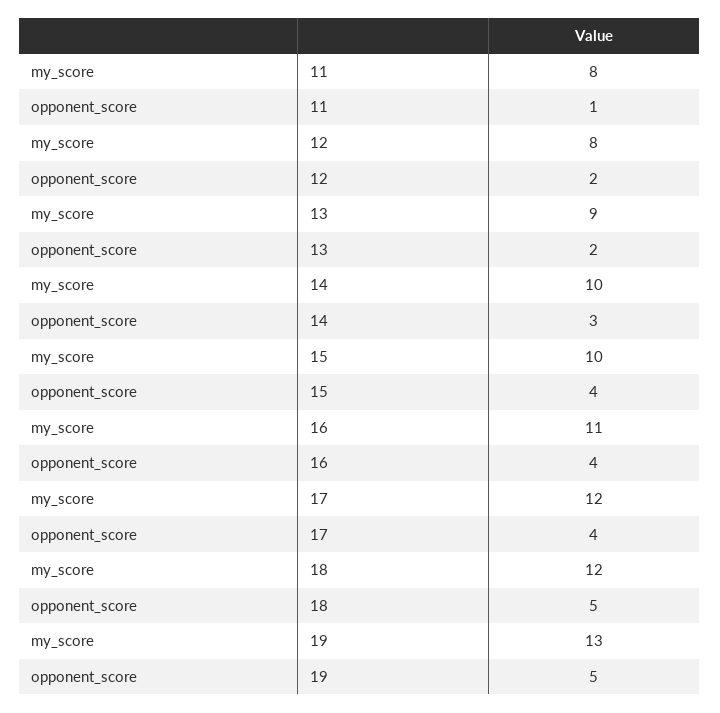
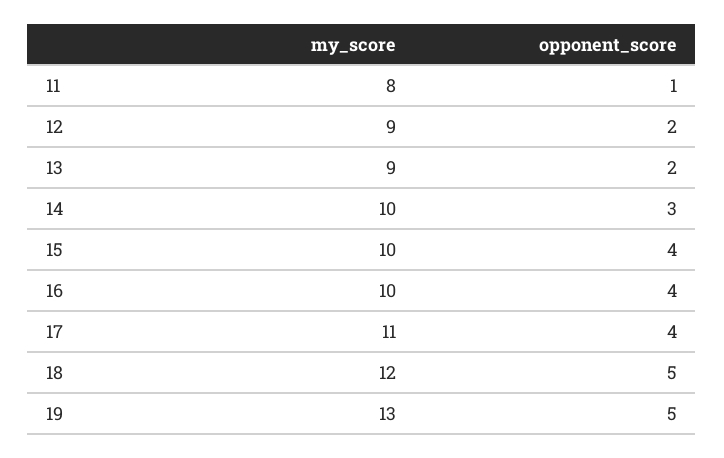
  {
    "my_score": {
      "11": 8,
-     "12": 8,
+     "12": 9,
      "13": 9,
      "14": 10,
      "15": 10,
-     "16": 11,
+     "16": 10,
-     "17": 12,
+     "17": 11,
      "18": 12,
      "19": 13
    },
    "opponent_score": {
      "11": 1,
      "12": 2,
      "13": 2,
      "14": 3,
      "15": 4,
      "16": 4,
      "17": 4,
      "18": 5,
      "19": 5
    }
  }

